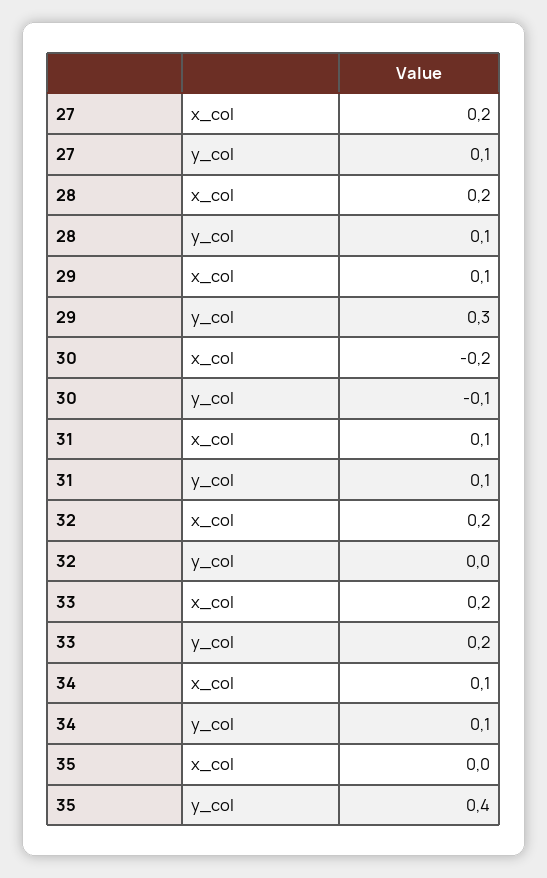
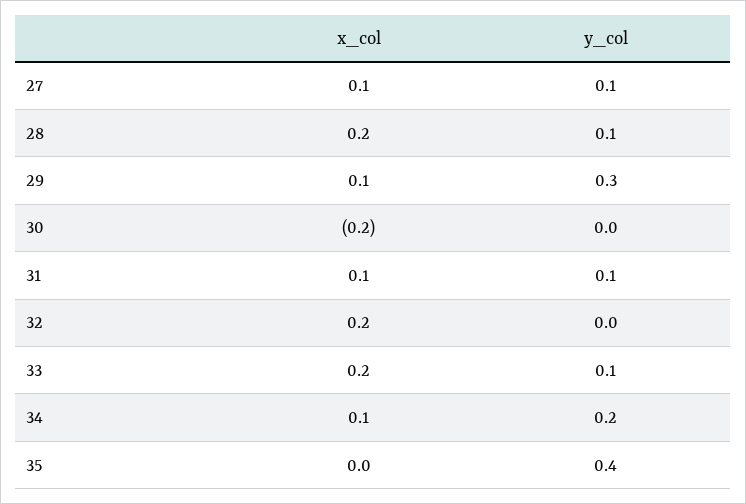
  {
    "27": {
-     "x_col": 0.2,
+     "x_col": 0.1,
      "y_col": 0.1
    },
    "28": {
      "x_col": 0.2,
      "y_col": 0.1
    },
    "29": {
      "x_col": 0.1,
      "y_col": 0.3
    },
    "30": {
      "x_col": -0.2,
-     "y_col": -0.1
+     "y_col": 0
    },
    "31": {
      "x_col": 0.1,
      "y_col": 0.1
    },
    "32": {
      "x_col": 0.2,
      "y_col": 0
    },
    "33": {
      "x_col": 0.2,
-     "y_col": 0.2
+     "y_col": 0.1
    },
    "34": {
      "x_col": 0.1,
-     "y_col": 0.1
+     "y_col": 0.2
    },
    "35": {
      "x_col": 0,
      "y_col": 0.4
    }
  }

